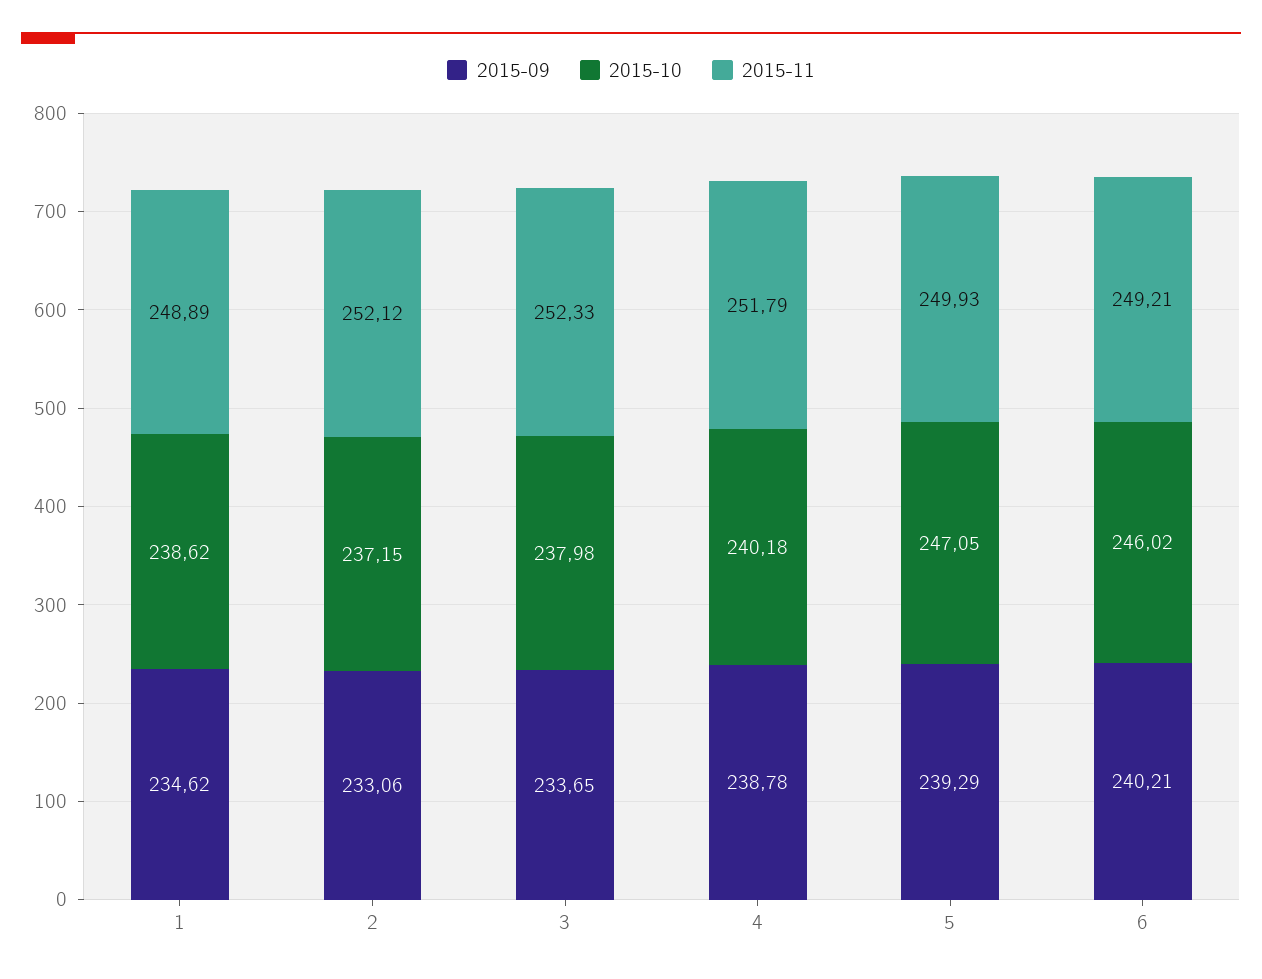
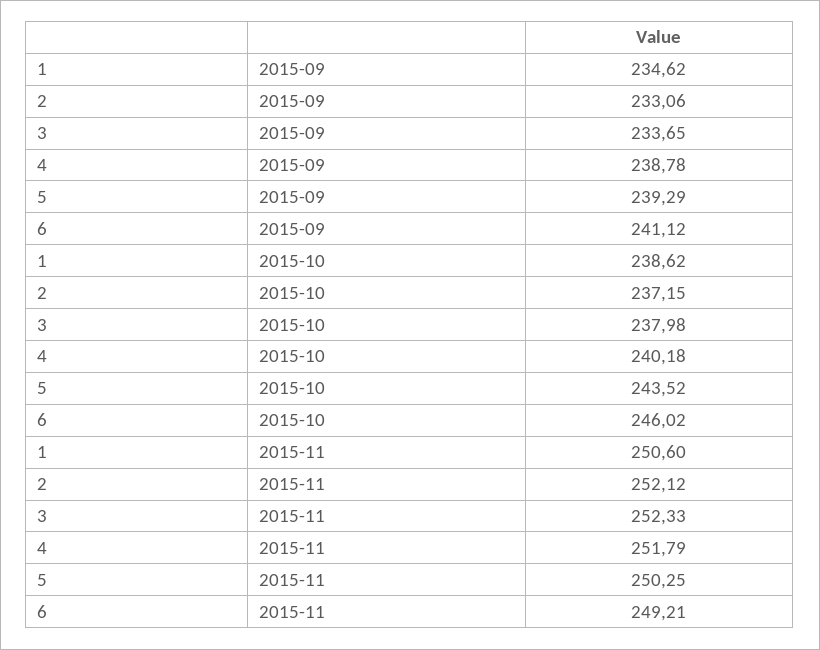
  {
    "2015-09": {
      "1": 234.62,
      "2": 233.06,
      "3": 233.65,
      "4": 238.78,
      "5": 239.29,
-     "6": 240.21
+     "6": 241.12
    },
    "2015-10": {
      "1": 238.62,
      "2": 237.15,
      "3": 237.98,
      "4": 240.18,
-     "5": 247.05,
+     "5": 243.52,
      "6": 246.02
    },
    "2015-11": {
-     "1": 248.89,
+     "1": 250.6,
      "2": 252.12,
      "3": 252.33,
      "4": 251.79,
-     "5": 249.93,
+     "5": 250.25,
      "6": 249.21
    }
  }

